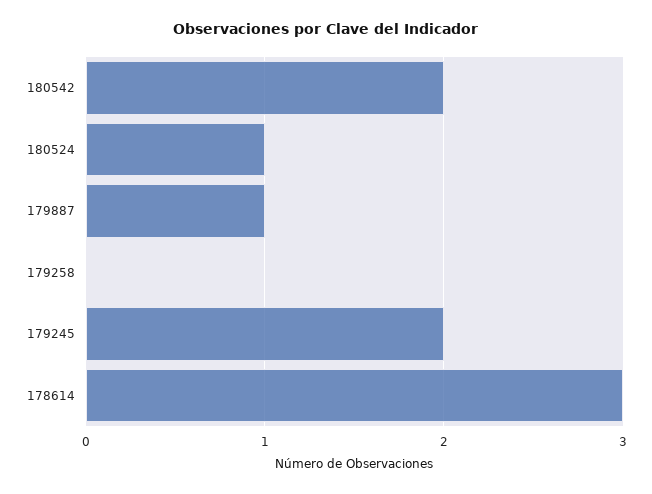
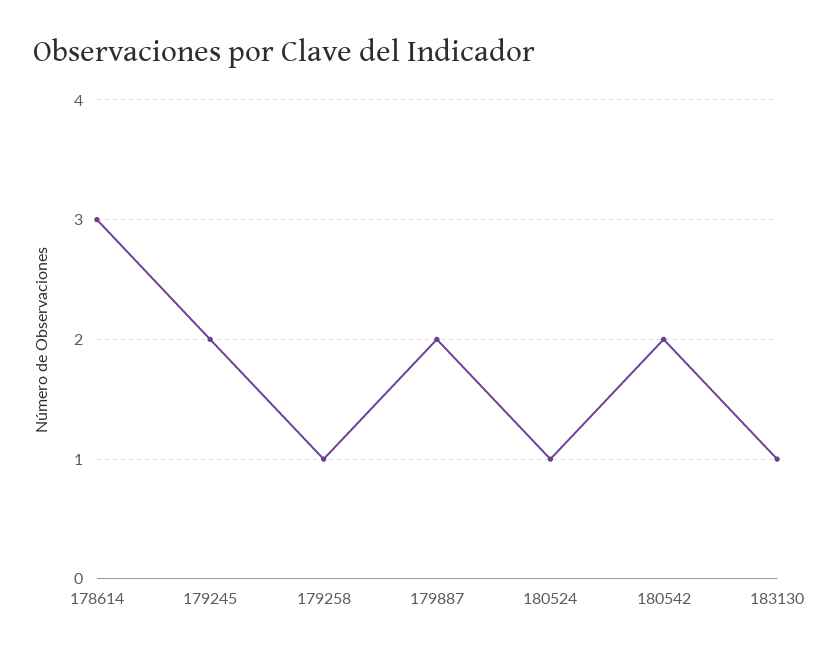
  {
    "180542": 2,
    "180524": 1,
-   "179887": 1,
+   "179887": 2,
-   "179258": 0,
+   "179258": 1,
    "179245": 2,
-   "178614": 3
+   "178614": 3,
+   "183130": 1
  }

